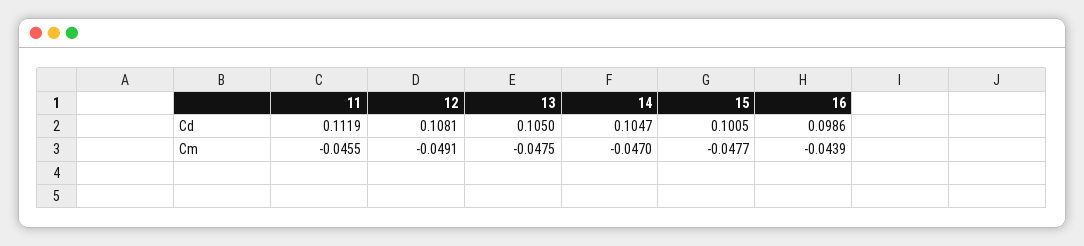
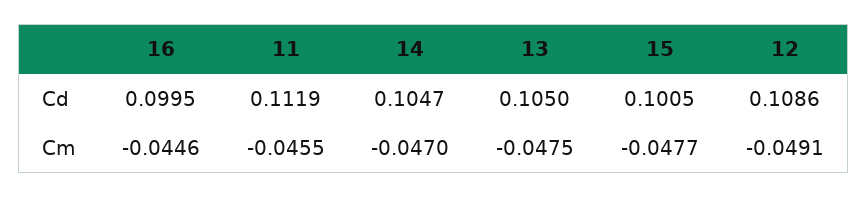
  {
    "11": {
      "Cd": 0.1119,
      "Cm": -0.0455
    },
    "12": {
-     "Cd": 0.1081,
+     "Cd": 0.1086,
      "Cm": -0.0491
    },
    "13": {
      "Cd": 0.105,
      "Cm": -0.0475
    },
    "14": {
      "Cd": 0.1047,
      "Cm": -0.047
    },
    "15": {
      "Cd": 0.1005,
      "Cm": -0.0477
    },
    "16": {
-     "Cd": 0.0986,
+     "Cd": 0.0995,
-     "Cm": -0.0439
+     "Cm": -0.0446
    }
  }

